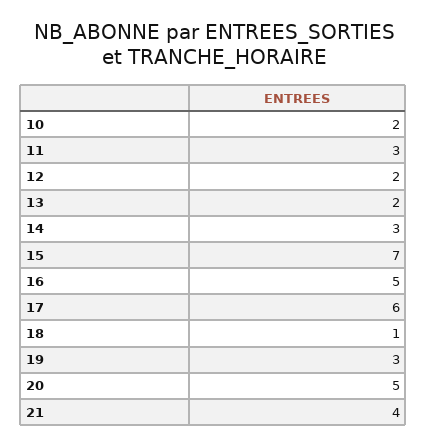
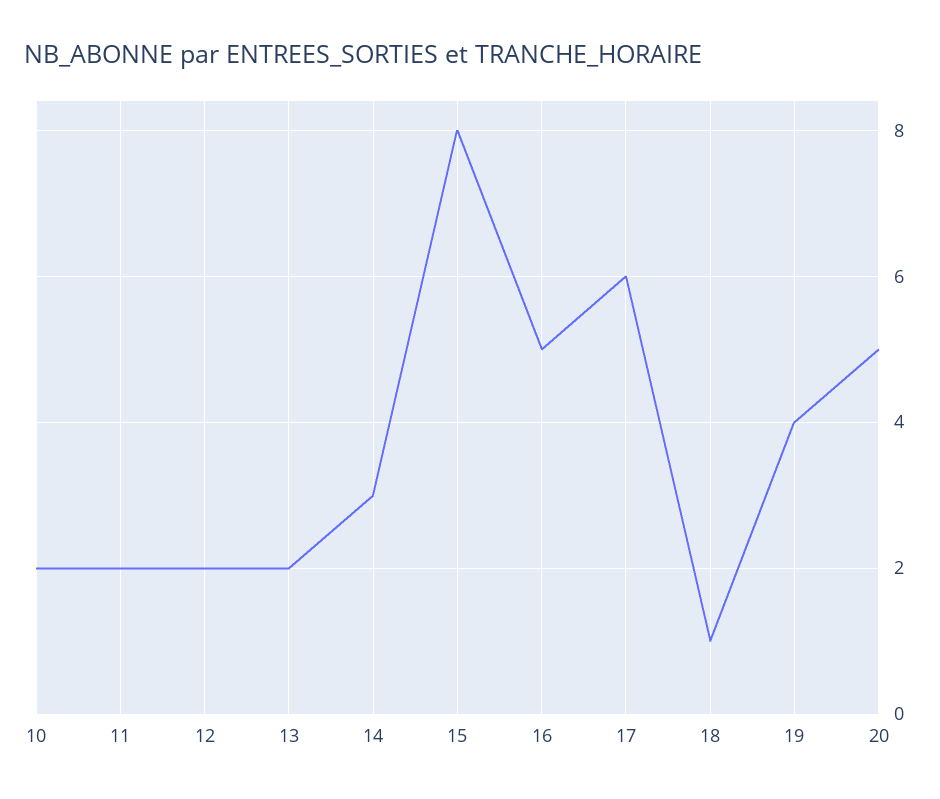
  {
    "10": 2,
-   "11": 3,
+   "11": 2,
    "12": 2,
    "13": 2,
    "14": 3,
-   "15": 7,
+   "15": 8,
    "16": 5,
    "17": 6,
    "18": 1,
-   "19": 3,
+   "19": 4,
-   "20": 5,
+   "20": 5
-   "21": 4
  }

